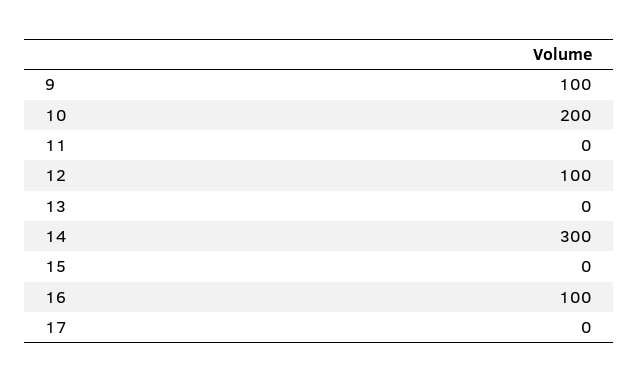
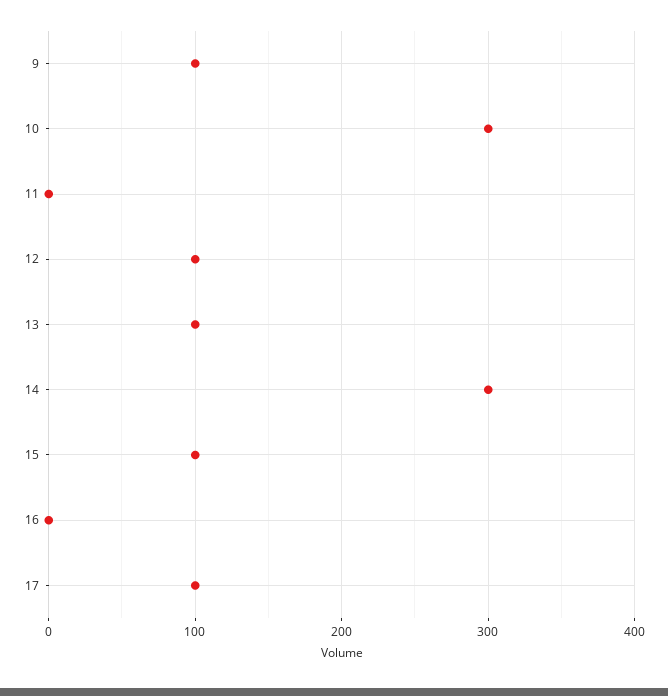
  {
    "9": 100,
-   "10": 200,
+   "10": 300,
    "11": 0,
    "12": 100,
-   "13": 0,
+   "13": 100,
    "14": 300,
-   "15": 0,
+   "15": 100,
-   "16": 100,
+   "16": 0,
-   "17": 0
+   "17": 100
  }

